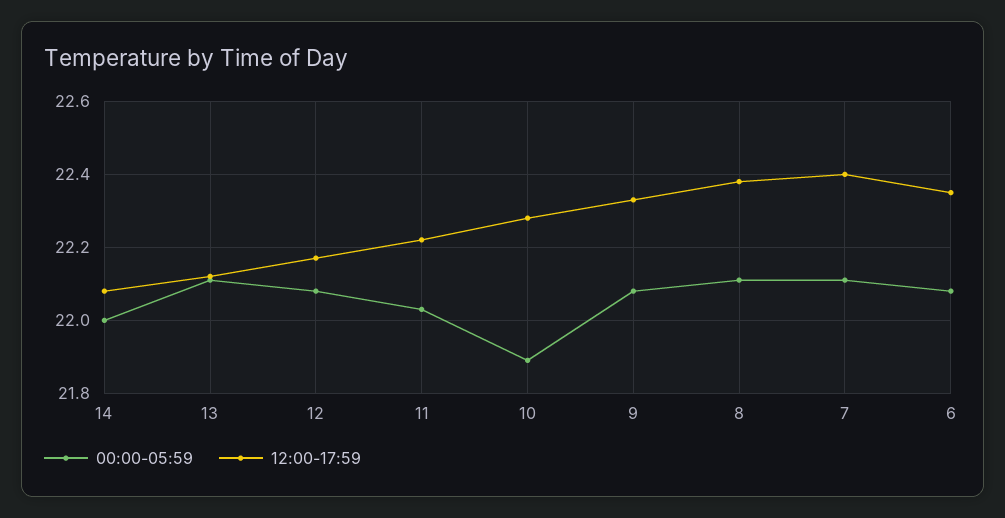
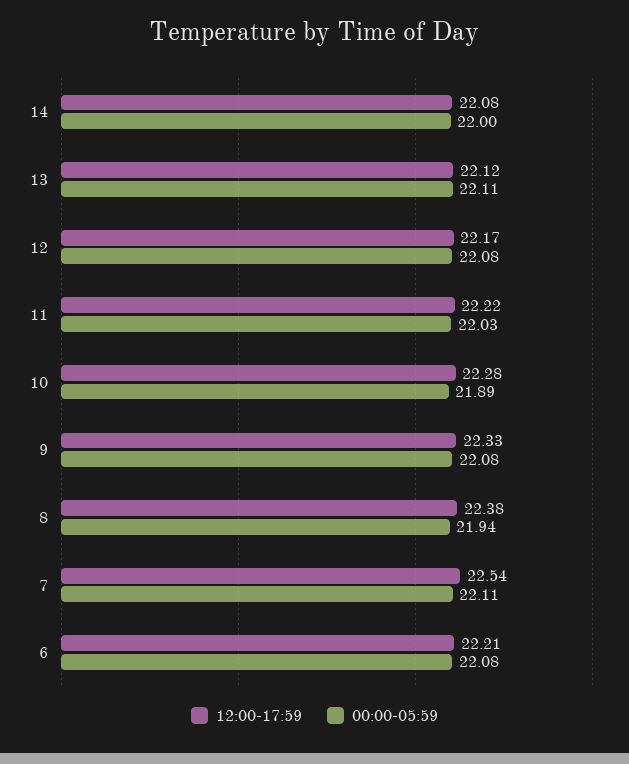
  {
    "00:00-05:59": {
      "14": 22,
      "13": 22.11,
      "12": 22.08,
      "11": 22.03,
      "10": 21.89,
      "9": 22.08,
-     "8": 22.1,
+     "8": 21.94,
      "7": 22.11,
      "6": 22.08
    },
    "12:00-17:59": {
      "14": 22.08,
      "13": 22.12,
      "12": 22.17,
      "11": 22.22,
      "10": 22.28,
      "9": 22.33,
      "8": 22.38,
-     "7": 22.4,
+     "7": 22.54,
-     "6": 22.35
+     "6": 22.21
    }
  }

